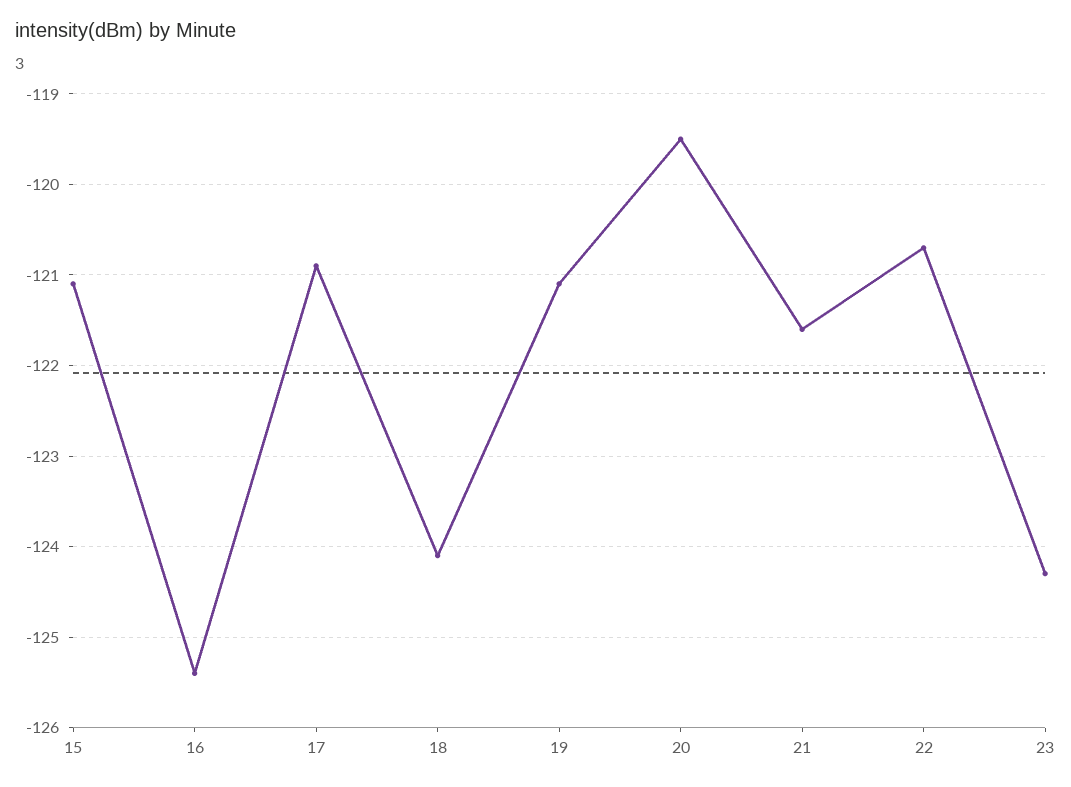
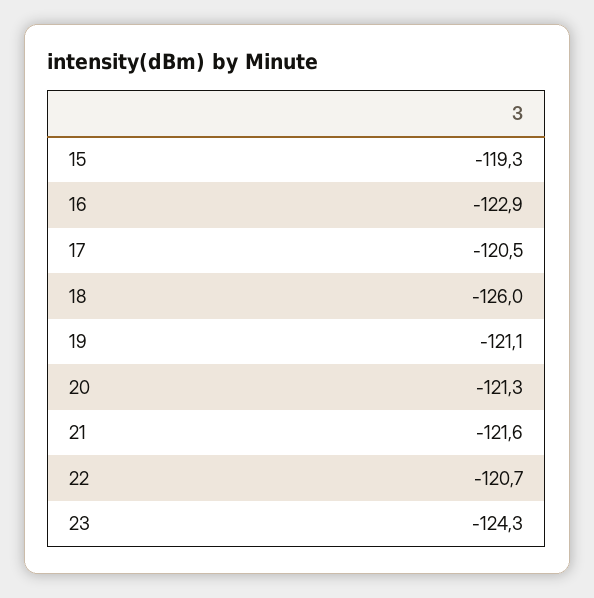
  {
-   "15": -121.1,
+   "15": -119.3,
-   "16": -125.4,
+   "16": -122.9,
-   "17": -120.9,
+   "17": -120.5,
-   "18": -124.1,
+   "18": -126,
    "19": -121.1,
-   "20": -119.5,
+   "20": -121.3,
    "21": -121.6,
    "22": -120.7,
    "23": -124.3
  }

